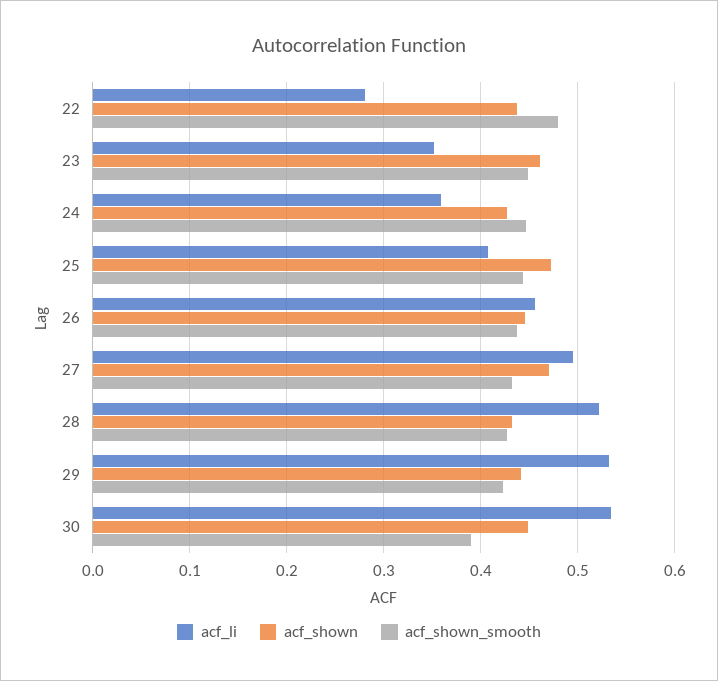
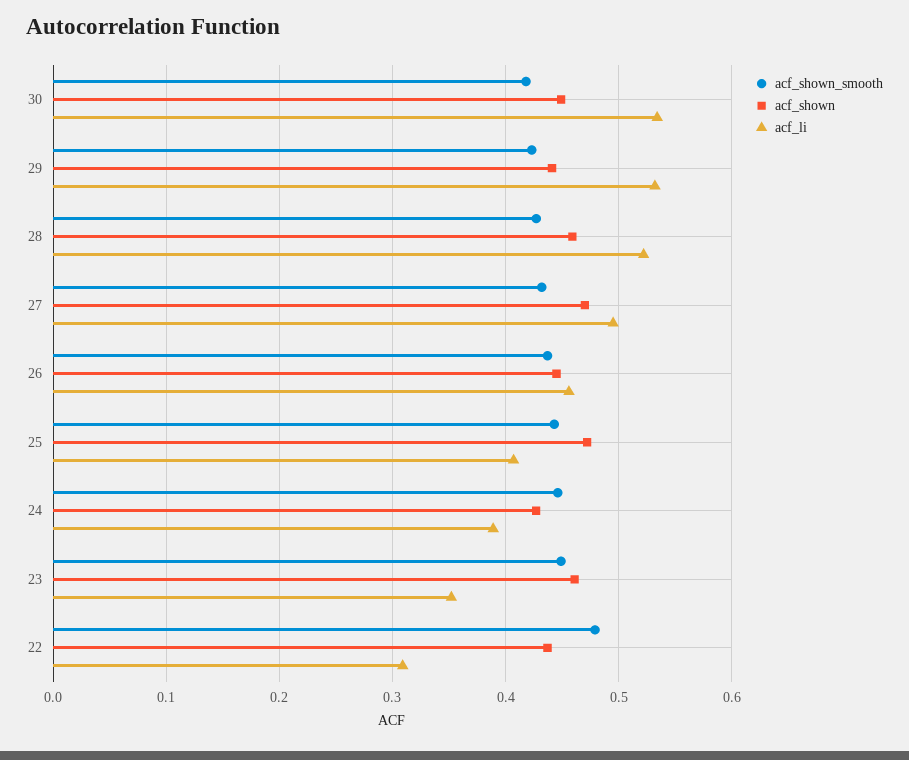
  {
    "acf_li": {
-     "22": 0.28,
+     "22": 0.31,
      "23": 0.35,
-     "24": 0.36,
+     "24": 0.39,
      "25": 0.41,
      "26": 0.46,
      "27": 0.5,
      "28": 0.52,
      "29": 0.53,
      "30": 0.53
    },
    "acf_shown": {
      "22": 0.44,
      "23": 0.46,
      "24": 0.43,
      "25": 0.47,
      "26": 0.45,
      "27": 0.47,
-     "28": 0.43,
+     "28": 0.46,
      "29": 0.44,
      "30": 0.45
    },
    "acf_shown_smooth": {
      "22": 0.48,
      "23": 0.45,
      "24": 0.45,
      "25": 0.44,
      "26": 0.44,
      "27": 0.43,
      "28": 0.43,
      "29": 0.42,
-     "30": 0.39
+     "30": 0.42
    }
  }

